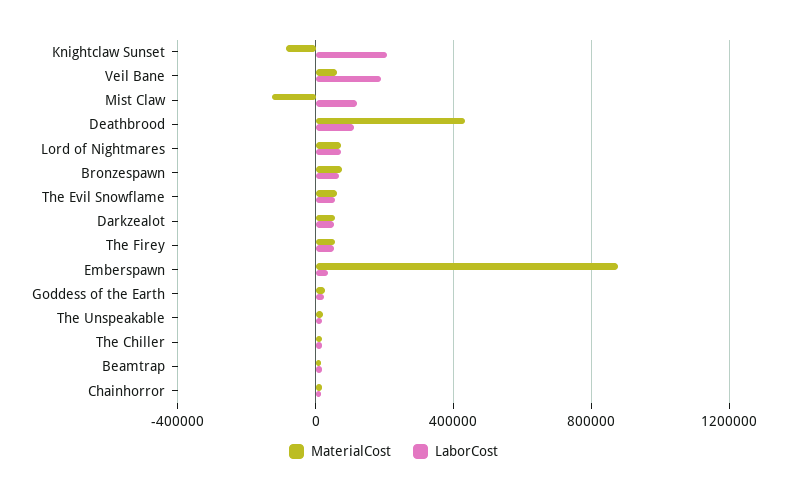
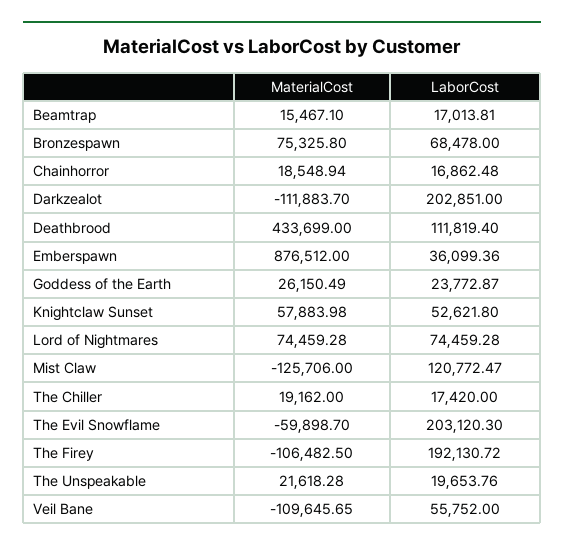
  {
    "MaterialCost": {
-     "Knightclaw Sunset": -100000,
+     "Knightclaw Sunset": 57883.98,
-     "Veil Bane": 50000,
+     "Veil Bane": -109645.65,
      "Mist Claw": -125706,
      "Deathbrood": 433699,
      "Lord of Nightmares": 74459.28,
      "Bronzespawn": 75325.8,
-     "The Evil Snowflame": 50000,
+     "The Evil Snowflame": -59898.7,
-     "Darkzealot": 50000,
+     "Darkzealot": -111883.7,
-     "The Firey": 50000,
+     "The Firey": -106482.5,
      "Emberspawn": 876512,
      "Goddess of the Earth": 26150.49,
      "The Unspeakable": 21618.28,
      "The Chiller": 19162,
      "Beamtrap": 15467.1,
      "Chainhorror": 18548.94
    },
    "LaborCost": {
-     "Knightclaw Sunset": 200000,
+     "Knightclaw Sunset": 52621.8,
-     "Veil Bane": 200000,
+     "Veil Bane": 55752,
      "Mist Claw": 120772.47,
      "Deathbrood": 111819.4,
      "Lord of Nightmares": 74459.28,
      "Bronzespawn": 68478,
-     "The Evil Snowflame": 50000,
+     "The Evil Snowflame": 203120.3,
-     "Darkzealot": 50000,
+     "Darkzealot": 202851,
-     "The Firey": 50000,
+     "The Firey": 192130.72,
      "Emberspawn": 36099.36,
      "Goddess of the Earth": 23772.87,
      "The Unspeakable": 19653.76,
      "The Chiller": 17420,
      "Beamtrap": 17013.81,
      "Chainhorror": 16862.48
    }
  }

